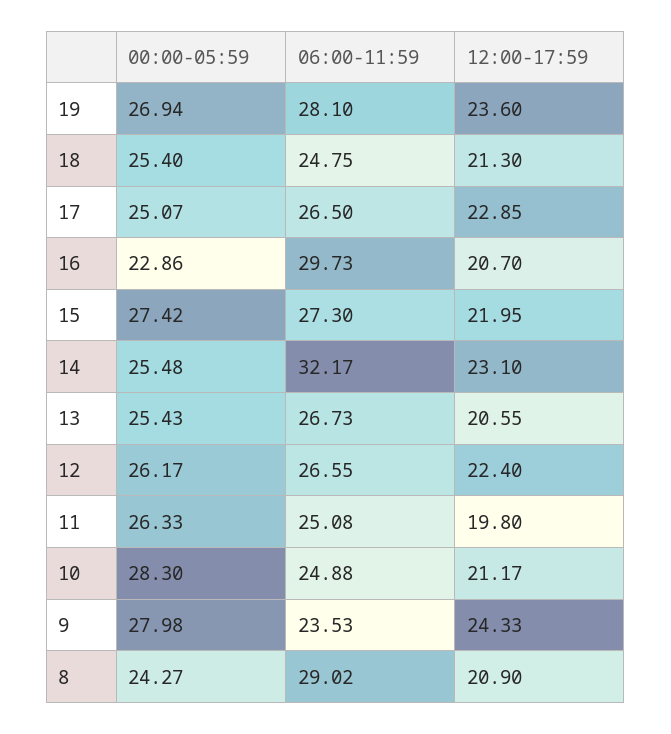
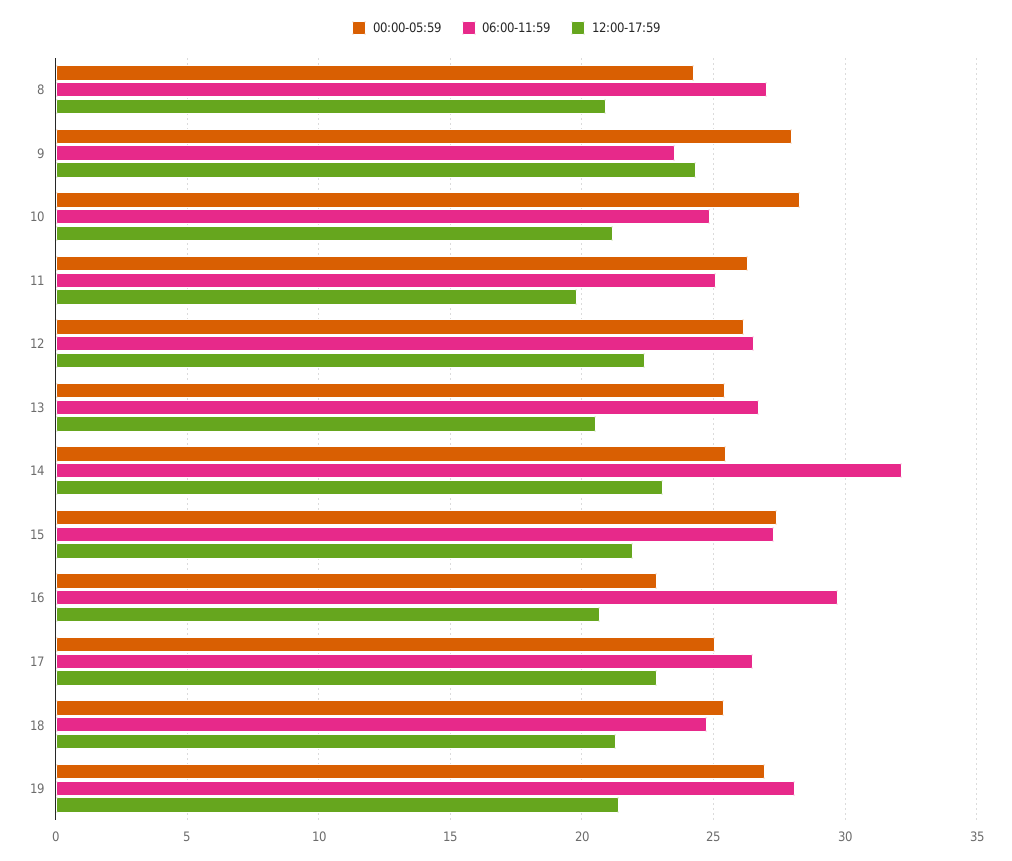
  {
    "00:00-05:59": {
      "19": 26.94,
      "18": 25.4,
      "17": 25.07,
      "16": 22.86,
      "15": 27.42,
      "14": 25.48,
      "13": 25.43,
      "12": 26.17,
      "11": 26.33,
      "10": 28.3,
      "9": 27.98,
      "8": 24.27
    },
    "06:00-11:59": {
      "19": 28.1,
      "18": 24.75,
      "17": 26.5,
      "16": 29.73,
      "15": 27.3,
      "14": 32.17,
      "13": 26.73,
      "12": 26.55,
      "11": 25.08,
      "10": 24.88,
      "9": 23.53,
-     "8": 29.02
+     "8": 27
    },
    "12:00-17:59": {
-     "19": 23.6,
+     "19": 21.5,
      "18": 21.3,
      "17": 22.85,
      "16": 20.7,
      "15": 21.95,
      "14": 23.1,
      "13": 20.55,
      "12": 22.4,
      "11": 19.8,
      "10": 21.17,
      "9": 24.33,
      "8": 20.9
    }
  }

